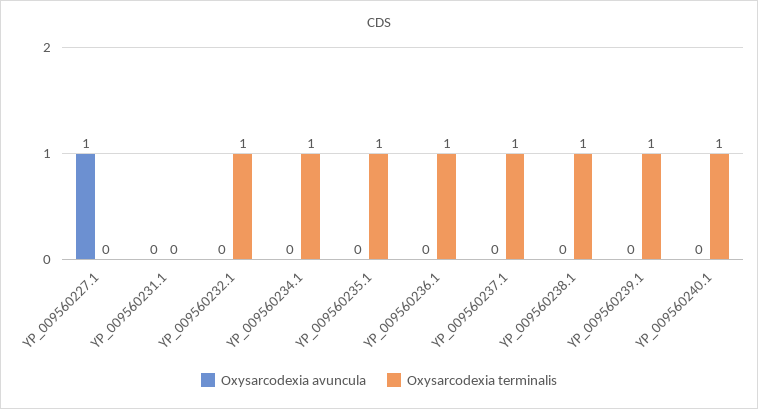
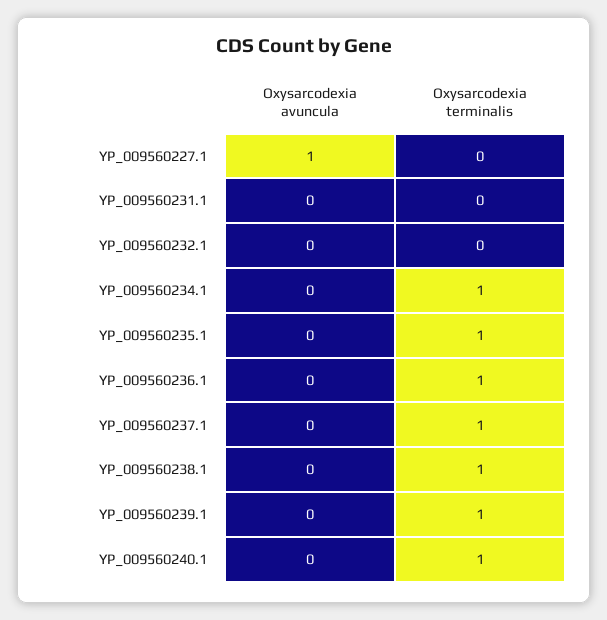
  {
    "Oxysarcodexia avuncula": {
      "YP_009560227.1": 1,
      "YP_009560231.1": 0,
      "YP_009560232.1": 0,
      "YP_009560234.1": 0,
      "YP_009560235.1": 0,
      "YP_009560236.1": 0,
      "YP_009560237.1": 0,
      "YP_009560238.1": 0,
      "YP_009560239.1": 0,
      "YP_009560240.1": 0
    },
    "Oxysarcodexia terminalis": {
      "YP_009560227.1": 0,
      "YP_009560231.1": 0,
-     "YP_009560232.1": 1,
+     "YP_009560232.1": 0,
      "YP_009560234.1": 1,
      "YP_009560235.1": 1,
      "YP_009560236.1": 1,
      "YP_009560237.1": 1,
      "YP_009560238.1": 1,
      "YP_009560239.1": 1,
      "YP_009560240.1": 1
    }
  }

